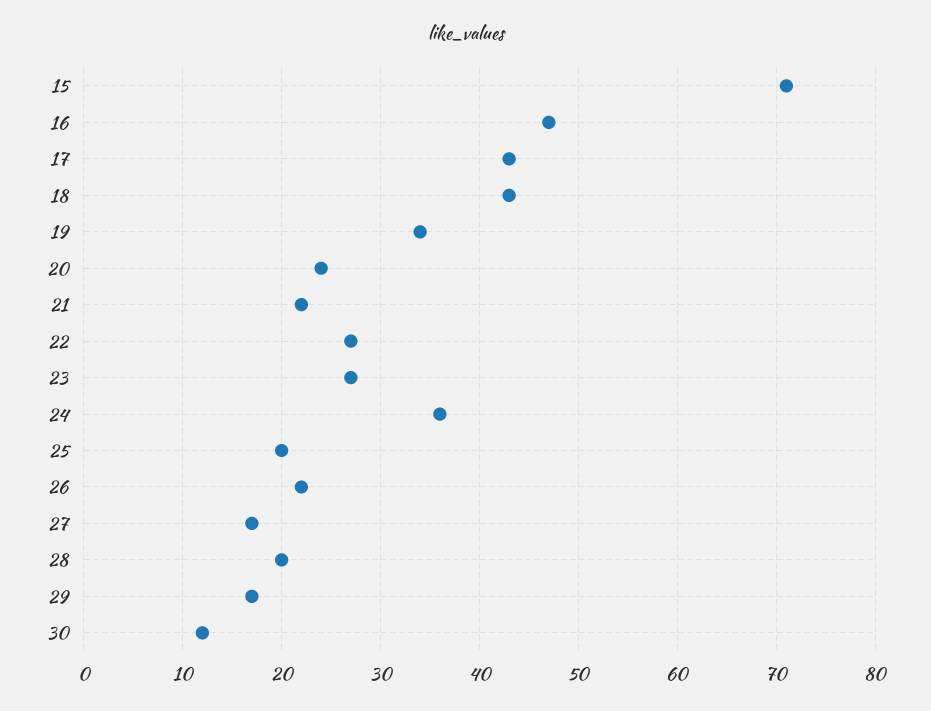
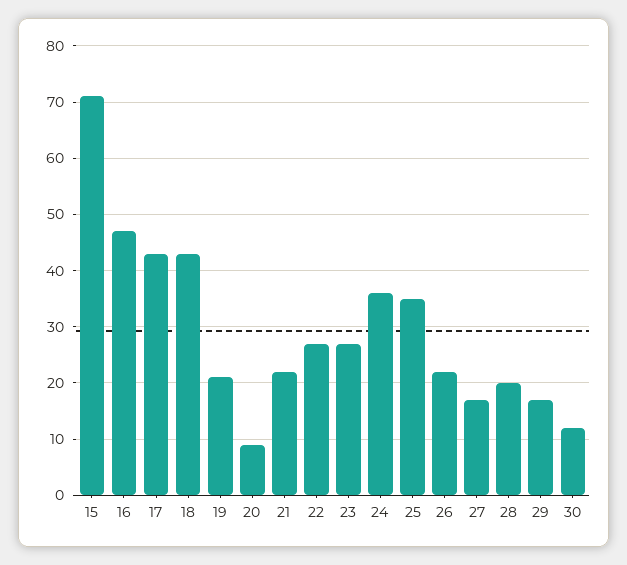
  {
    "15": 71,
    "16": 47,
    "17": 43,
    "18": 43,
-   "19": 34,
+   "19": 20,
-   "20": 24,
+   "20": 10,
    "21": 22,
    "22": 27,
    "23": 27,
    "24": 36,
-   "25": 20,
+   "25": 35,
    "26": 22,
    "27": 17,
    "28": 20,
    "29": 17,
    "30": 12
  }

